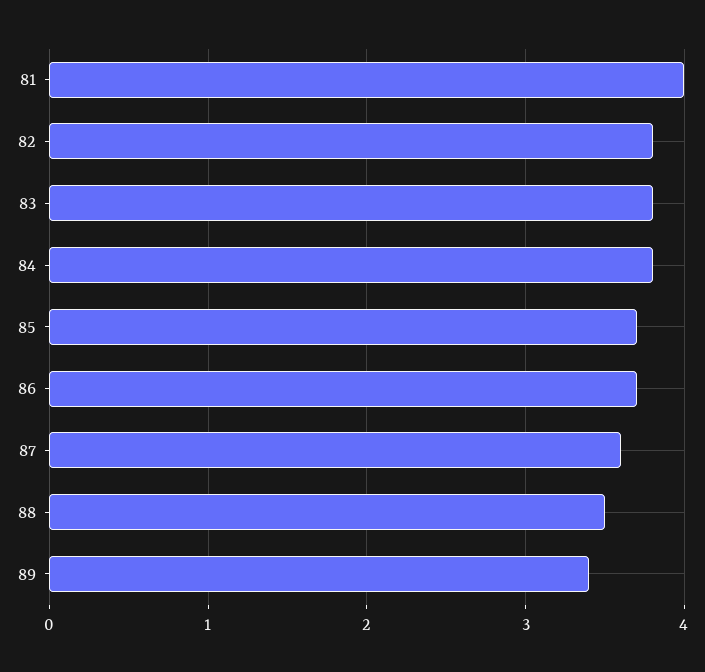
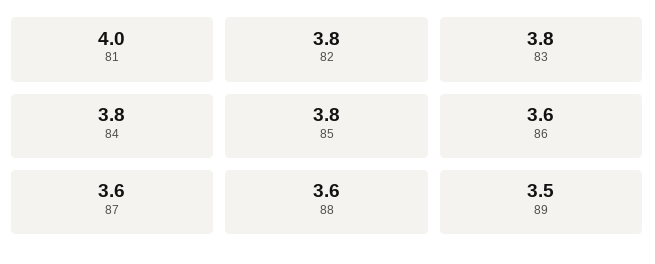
  {
    "81": 4,
    "82": 3.8,
    "83": 3.8,
    "84": 3.8,
-   "85": 3.7,
+   "85": 3.8,
-   "86": 3.7,
+   "86": 3.6,
    "87": 3.6,
-   "88": 3.5,
+   "88": 3.6,
-   "89": 3.4
+   "89": 3.5
  }

